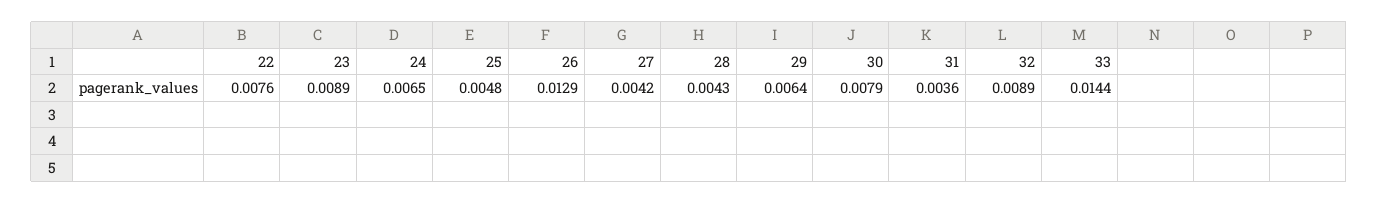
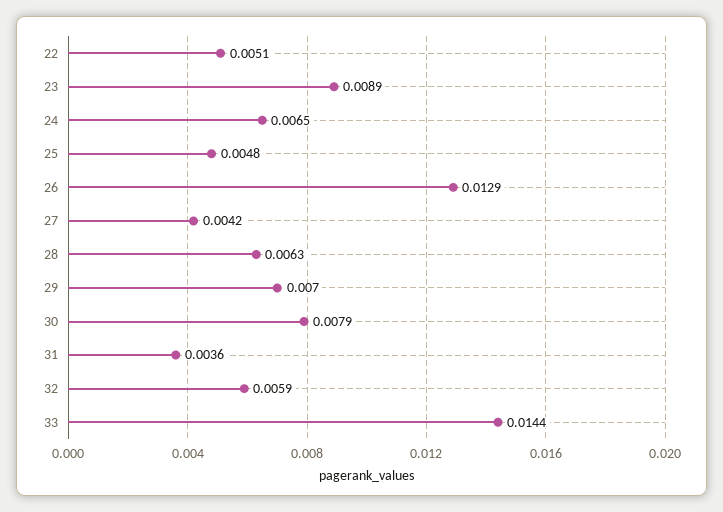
  {
-   "22": 0.0076,
+   "22": 0.0051,
    "23": 0.0089,
    "24": 0.0065,
    "25": 0.0048,
    "26": 0.0129,
    "27": 0.0042,
-   "28": 0.0043,
+   "28": 0.0063,
-   "29": 0.0064,
+   "29": 0.007,
    "30": 0.0079,
    "31": 0.0036,
-   "32": 0.0089,
+   "32": 0.0059,
    "33": 0.0144
  }

